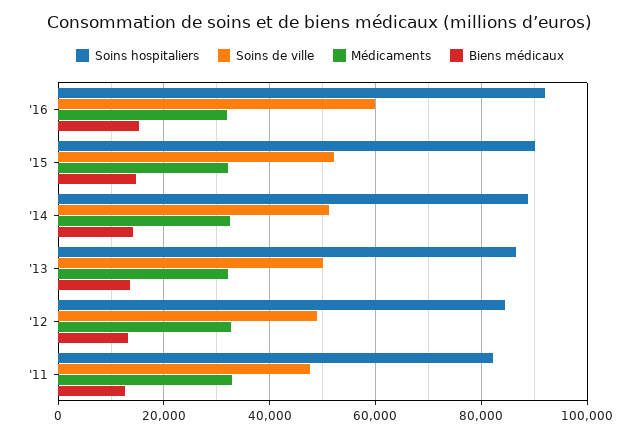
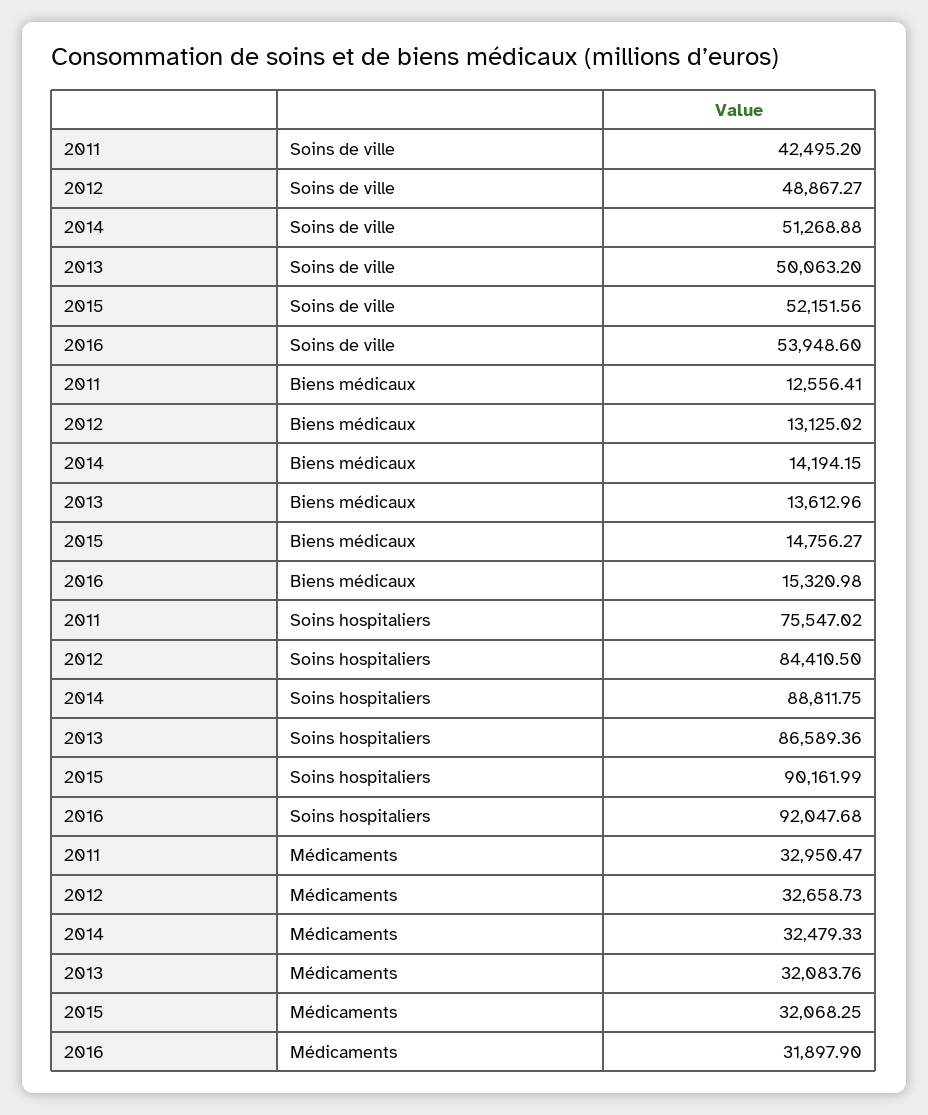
  {
    "Soins hospitaliers": {
      "'16": 92047.68,
      "'15": 90161.99,
      "'14": 88811.75,
      "'13": 86589.36,
      "'12": 84410.5,
-     "'11": 82000
+     "'11": 75547.02
    },
    "Soins de ville": {
-     "'16": 60000,
+     "'16": 53948.6,
      "'15": 52151.56,
      "'14": 51268.88,
      "'13": 50063.2,
      "'12": 48867.27,
-     "'11": 48000
+     "'11": 42495.2
    },
    "Médicaments": {
      "'16": 31897.9,
      "'15": 32068.25,
      "'14": 32479.33,
      "'13": 32083.76,
      "'12": 32658.73,
      "'11": 32950.47
    },
    "Biens médicaux": {
      "'16": 15320.98,
      "'15": 14756.27,
      "'14": 14194.15,
      "'13": 13612.96,
      "'12": 13125.02,
      "'11": 12556.41
    }
  }

